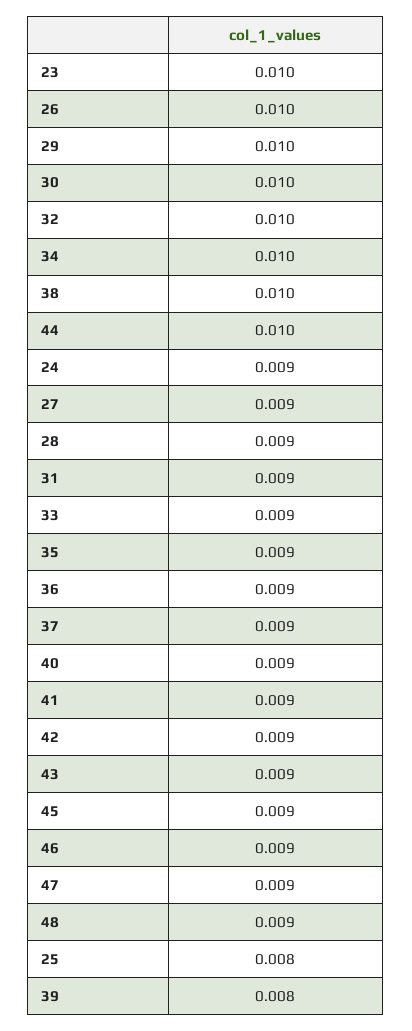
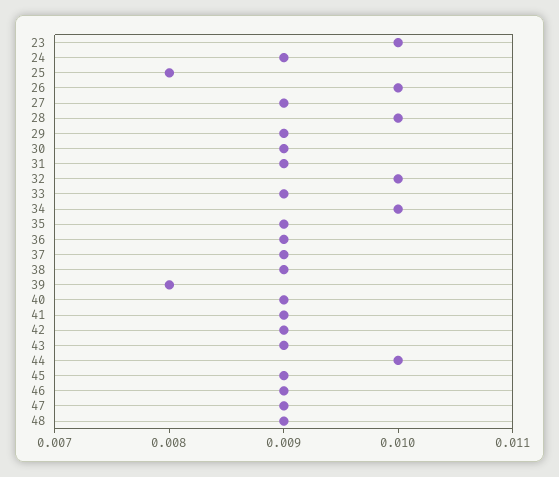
  {
    "23": 0.01,
    "26": 0.01,
-   "29": 0.01,
+   "29": 0.009,
-   "30": 0.01,
+   "30": 0.009,
    "32": 0.01,
    "34": 0.01,
-   "38": 0.01,
+   "38": 0.009,
    "44": 0.01,
    "24": 0.009,
    "27": 0.009,
-   "28": 0.009,
+   "28": 0.01,
    "31": 0.009,
    "33": 0.009,
    "35": 0.009,
    "36": 0.009,
    "37": 0.009,
    "40": 0.009,
    "41": 0.009,
    "42": 0.009,
    "43": 0.009,
    "45": 0.009,
    "46": 0.009,
    "47": 0.009,
    "48": 0.009,
    "25": 0.008,
    "39": 0.008
  }

